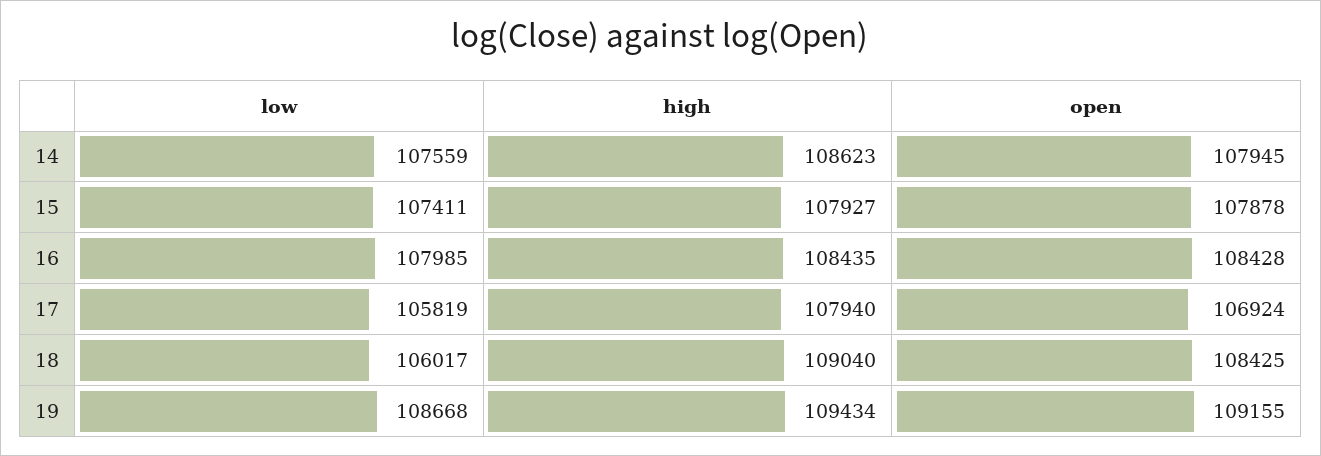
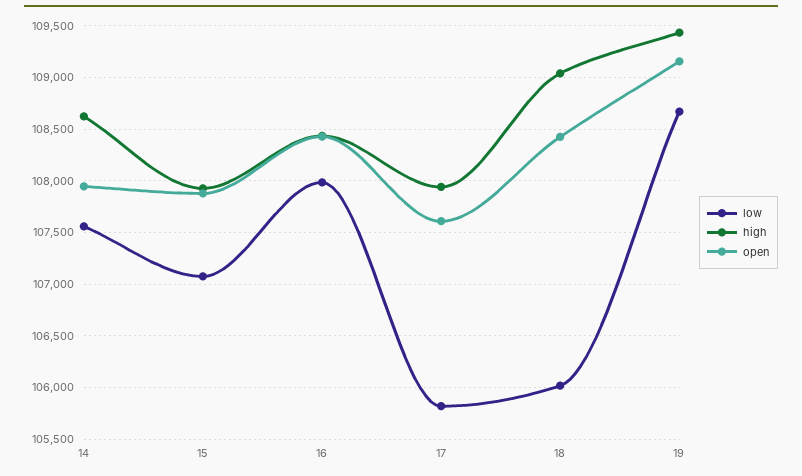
  {
    "low": {
      "14": 107559,
-     "15": 107411,
+     "15": 107100,
      "16": 107985,
      "17": 105819,
      "18": 106017,
      "19": 108668
    },
    "high": {
      "14": 108623,
      "15": 107927,
      "16": 108435,
      "17": 107940,
      "18": 109040,
      "19": 109434
    },
    "open": {
      "14": 107945,
      "15": 107878,
      "16": 108428,
-     "17": 106924,
+     "17": 107600,
      "18": 108425,
      "19": 109155
    }
  }

